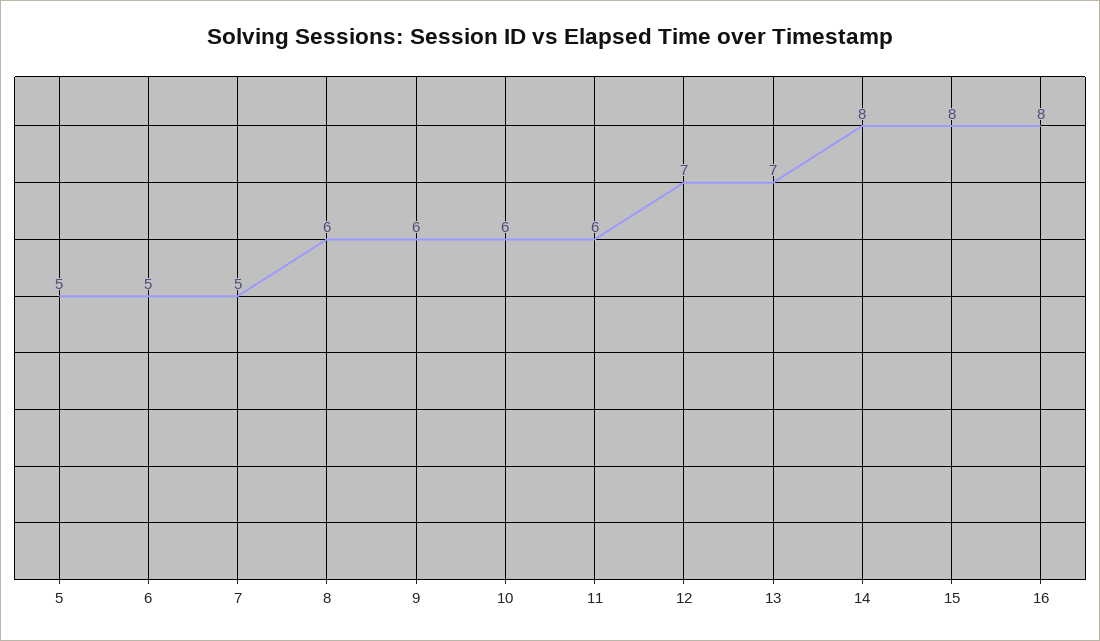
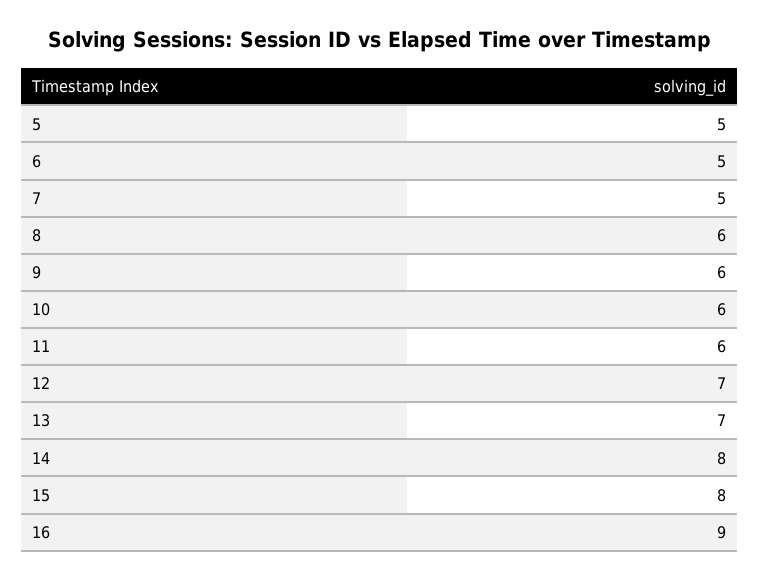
  {
    "5": 5,
    "6": 5,
    "7": 5,
    "8": 6,
    "9": 6,
    "10": 6,
    "11": 6,
    "12": 7,
    "13": 7,
    "14": 8,
    "15": 8,
-   "16": 8
+   "16": 9
  }

